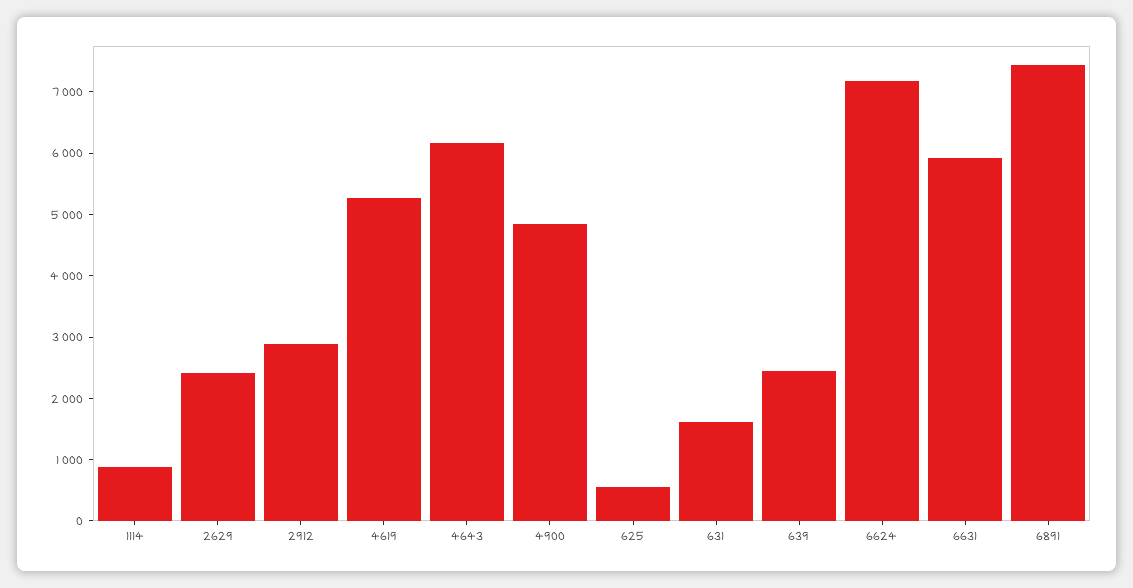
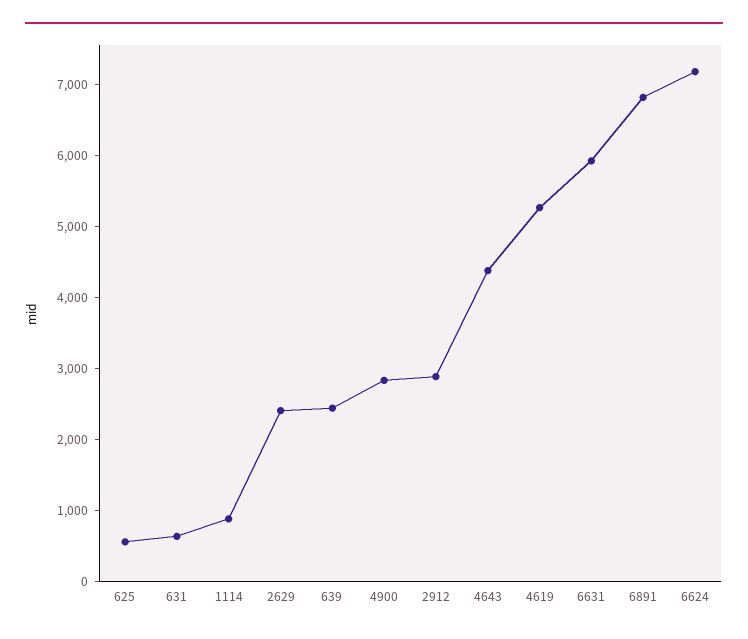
  {
    "1114": 800,
    "2629": 2400,
    "2912": 2800,
    "4619": 5200,
-   "4643": 6200,
+   "4643": 4400,
-   "4900": 4800,
+   "4900": 2800,
    "625": 600,
-   "631": 1600,
+   "631": 600,
    "639": 2400,
    "6624": 7200,
    "6631": 6000,
-   "6891": 7400
+   "6891": 6800
  }

